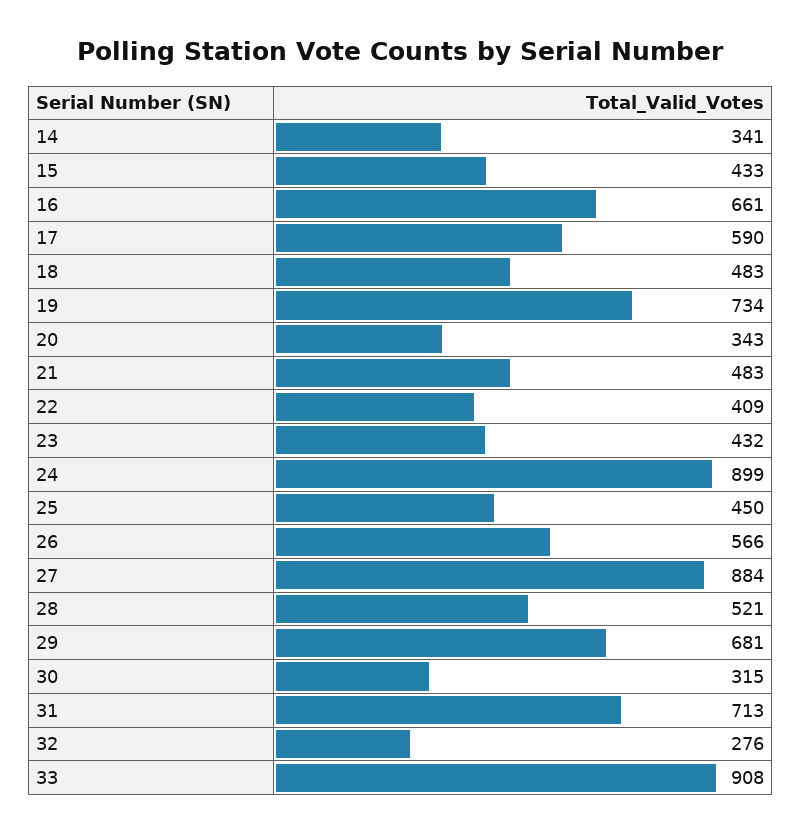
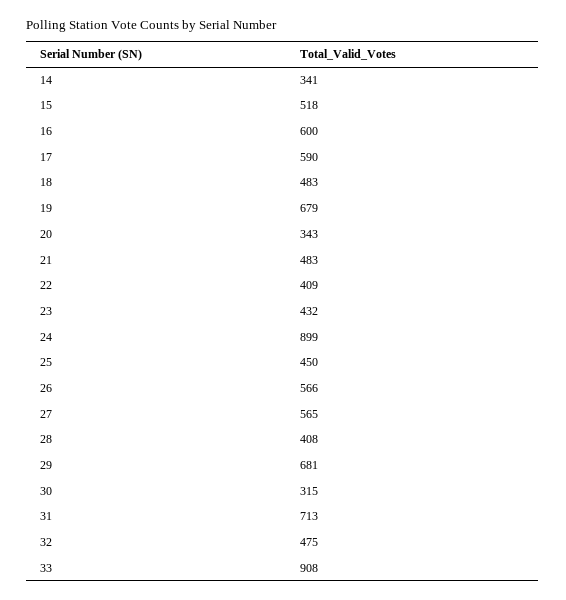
  {
    "14": 341,
-   "15": 433,
+   "15": 518,
-   "16": 661,
+   "16": 600,
    "17": 590,
    "18": 483,
-   "19": 734,
+   "19": 679,
    "20": 343,
    "21": 483,
    "22": 409,
    "23": 432,
    "24": 899,
    "25": 450,
    "26": 566,
-   "27": 884,
+   "27": 565,
-   "28": 521,
+   "28": 408,
    "29": 681,
    "30": 315,
    "31": 713,
-   "32": 276,
+   "32": 475,
    "33": 908
  }

